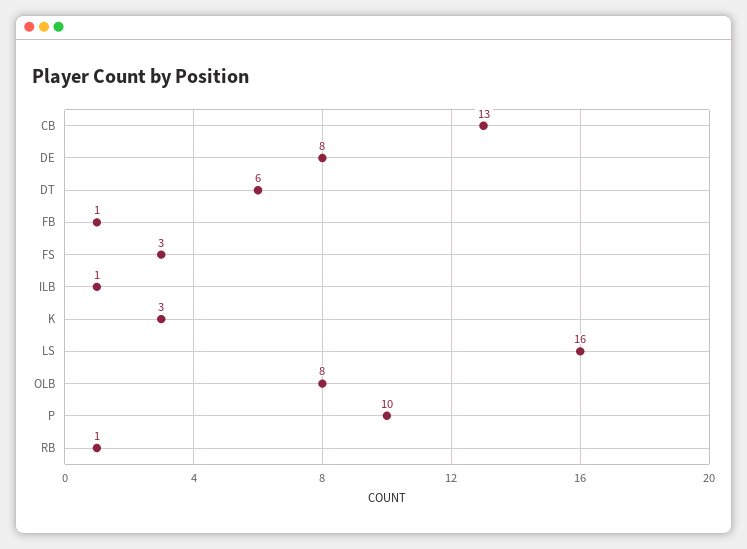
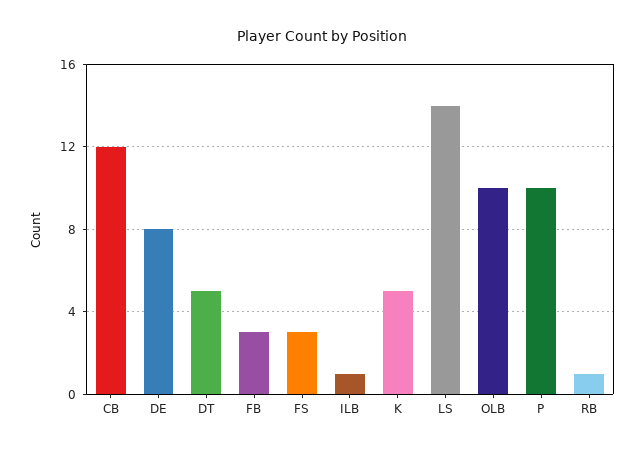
  {
-   "CB": 13,
+   "CB": 12,
    "DE": 8,
-   "DT": 6,
+   "DT": 5,
-   "FB": 1,
+   "FB": 3,
    "FS": 3,
    "ILB": 1,
-   "K": 3,
+   "K": 5,
-   "LS": 16,
+   "LS": 14,
-   "OLB": 8,
+   "OLB": 10,
    "P": 10,
    "RB": 1
  }

